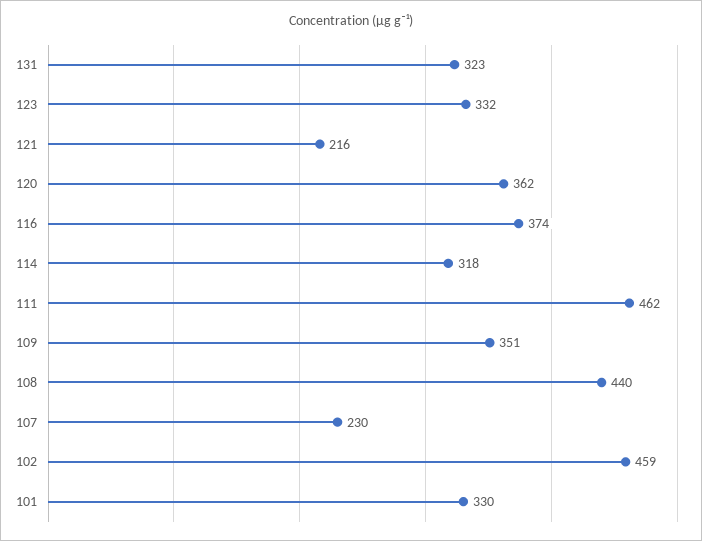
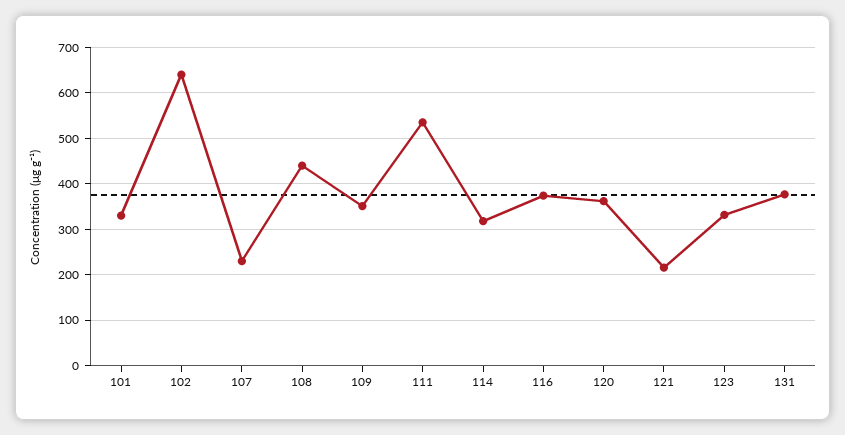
  {
-   "131": 323,
+   "131": 380,
    "123": 332,
    "121": 216,
    "120": 362,
    "116": 374,
    "114": 318,
-   "111": 462,
+   "111": 540,
    "109": 351,
    "108": 440,
    "107": 230,
-   "102": 459,
+   "102": 640,
    "101": 330
  }

